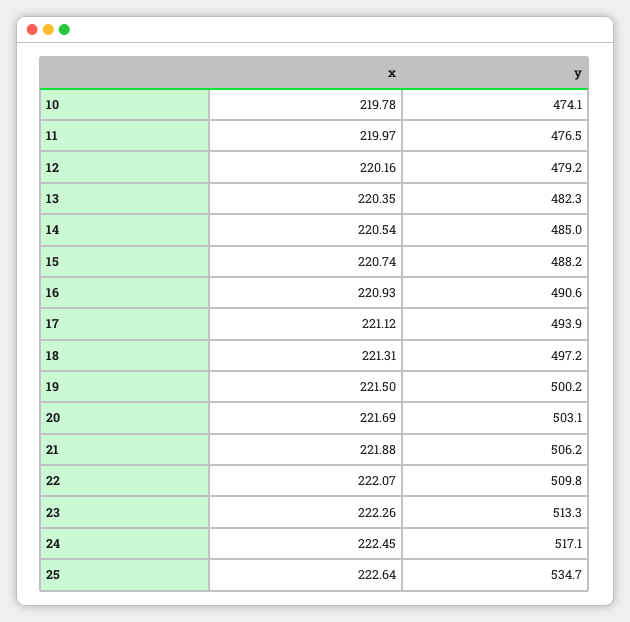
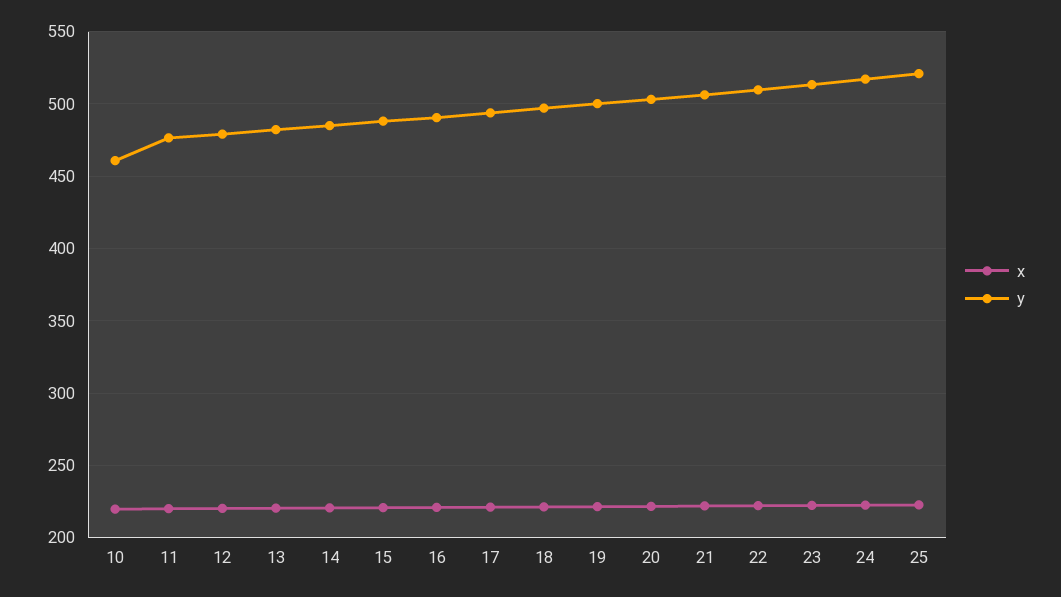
  {
    "x": {
      "10": 219.78,
      "11": 219.97,
      "12": 220.16,
      "13": 220.35,
      "14": 220.54,
      "15": 220.74,
      "16": 220.93,
      "17": 221.12,
      "18": 221.31,
      "19": 221.5,
      "20": 221.69,
      "21": 221.88,
      "22": 222.07,
      "23": 222.26,
      "24": 222.45,
      "25": 222.64
    },
    "y": {
-     "10": 474.1,
+     "10": 460,
      "11": 476.5,
      "12": 479.2,
      "13": 482.3,
      "14": 485,
      "15": 488.2,
      "16": 490.6,
      "17": 493.9,
      "18": 497.2,
      "19": 500.2,
      "20": 503.1,
      "21": 506.2,
      "22": 509.8,
      "23": 513.3,
      "24": 517.1,
-     "25": 534.7
+     "25": 520
    }
  }

